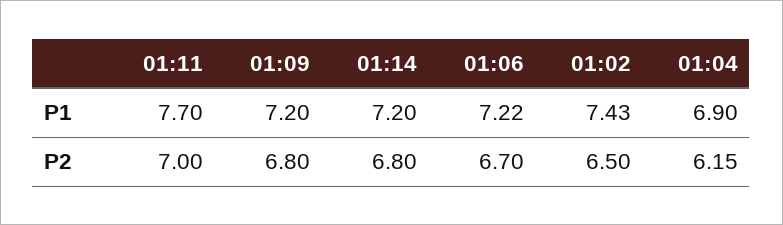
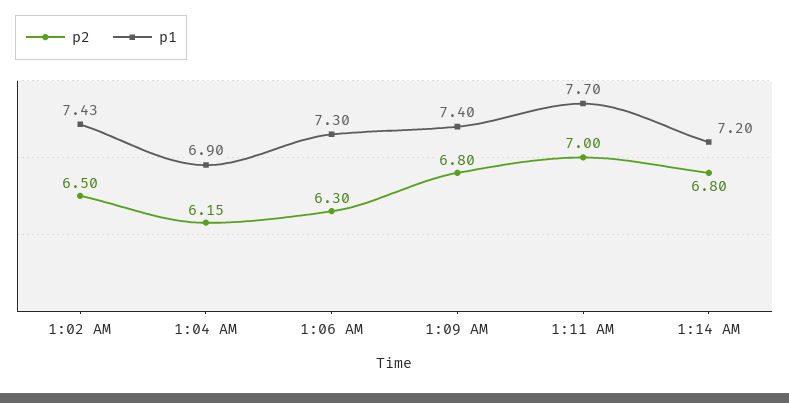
  {
    "P1": {
      "01:11": 7.7,
-     "01:09": 7.2,
+     "01:09": 7.4,
      "01:14": 7.2,
-     "01:06": 7.22,
+     "01:06": 7.3,
      "01:02": 7.43,
      "01:04": 6.9
    },
    "P2": {
      "01:11": 7,
      "01:09": 6.8,
      "01:14": 6.8,
-     "01:06": 6.7,
+     "01:06": 6.3,
      "01:02": 6.5,
      "01:04": 6.15
    }
  }

